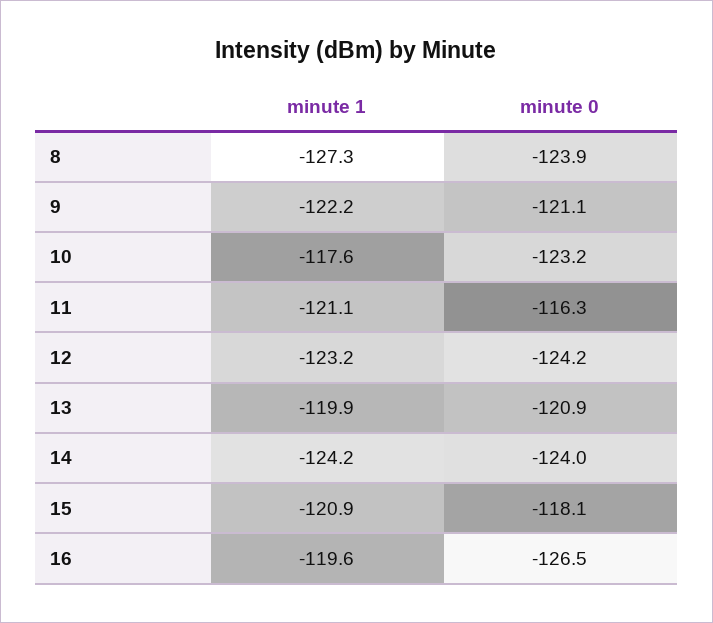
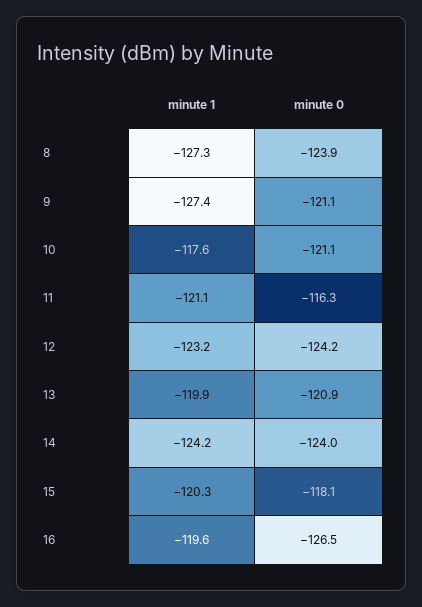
  {
    "minute 1": {
      "8": -127.3,
-     "9": -122.2,
+     "9": -127.4,
      "10": -117.6,
      "11": -121.1,
      "12": -123.2,
      "13": -119.9,
      "14": -124.2,
-     "15": -120.9,
+     "15": -120.3,
      "16": -119.6
    },
    "minute 0": {
      "8": -123.9,
      "9": -121.1,
-     "10": -123.2,
+     "10": -121.1,
      "11": -116.3,
      "12": -124.2,
      "13": -120.9,
      "14": -124,
      "15": -118.1,
      "16": -126.5
    }
  }

